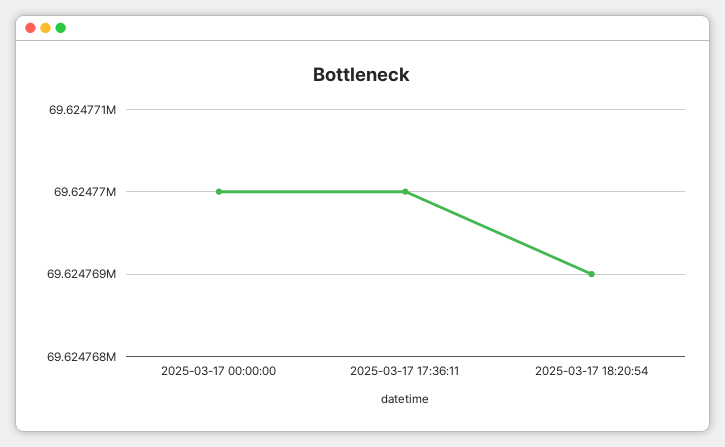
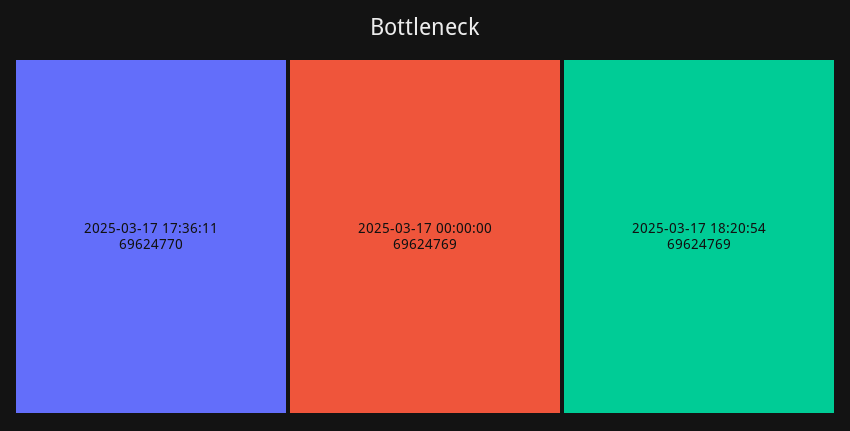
  {
-   "2025-03-17 00:00:00": 69624770,
+   "2025-03-17 00:00:00": 69624769,
    "2025-03-17 17:36:11": 69624770,
    "2025-03-17 18:20:54": 69624769
  }

